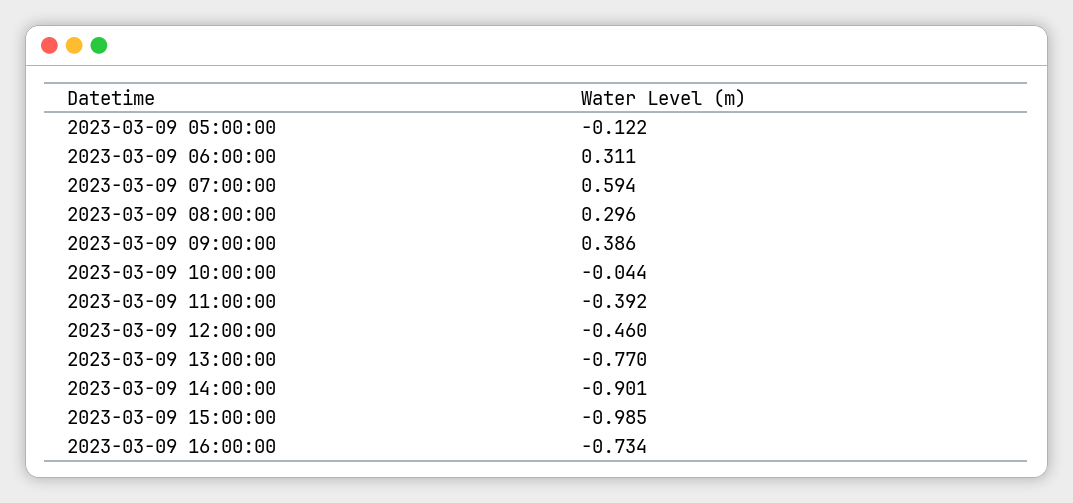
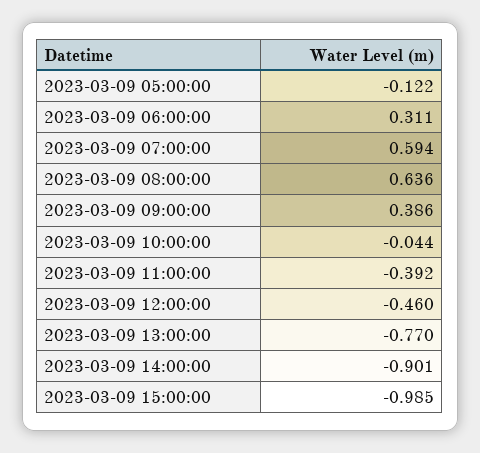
  {
    "2023-03-09 05:00:00": -0.122,
    "2023-03-09 06:00:00": 0.311,
    "2023-03-09 07:00:00": 0.594,
-   "2023-03-09 08:00:00": 0.296,
+   "2023-03-09 08:00:00": 0.636,
    "2023-03-09 09:00:00": 0.386,
    "2023-03-09 10:00:00": -0.044,
    "2023-03-09 11:00:00": -0.392,
    "2023-03-09 12:00:00": -0.46,
    "2023-03-09 13:00:00": -0.77,
    "2023-03-09 14:00:00": -0.901,
-   "2023-03-09 15:00:00": -0.985,
+   "2023-03-09 15:00:00": -0.985
-   "2023-03-09 16:00:00": -0.734
  }

